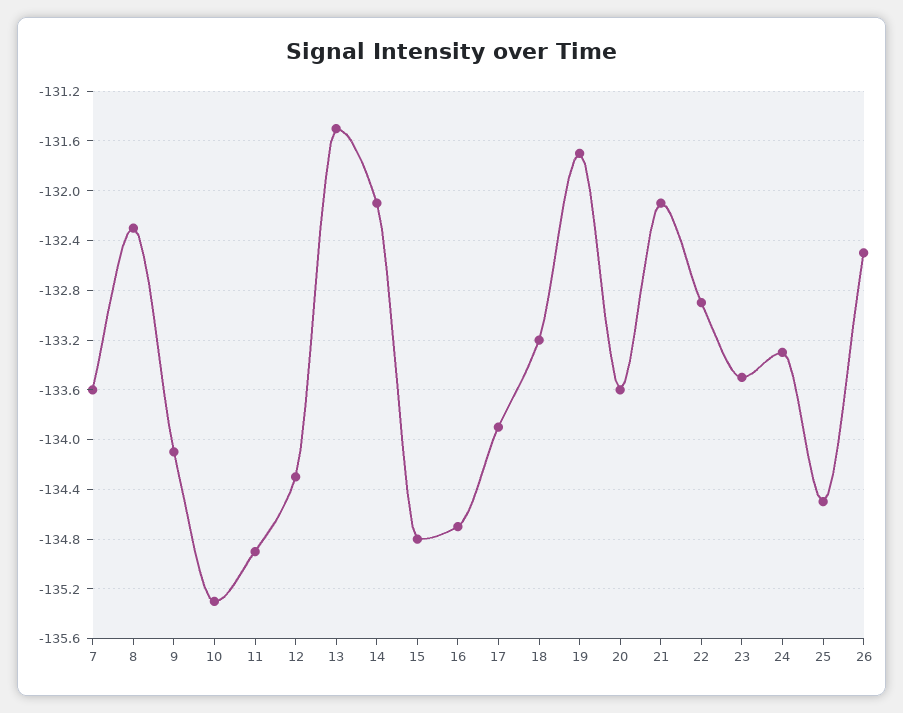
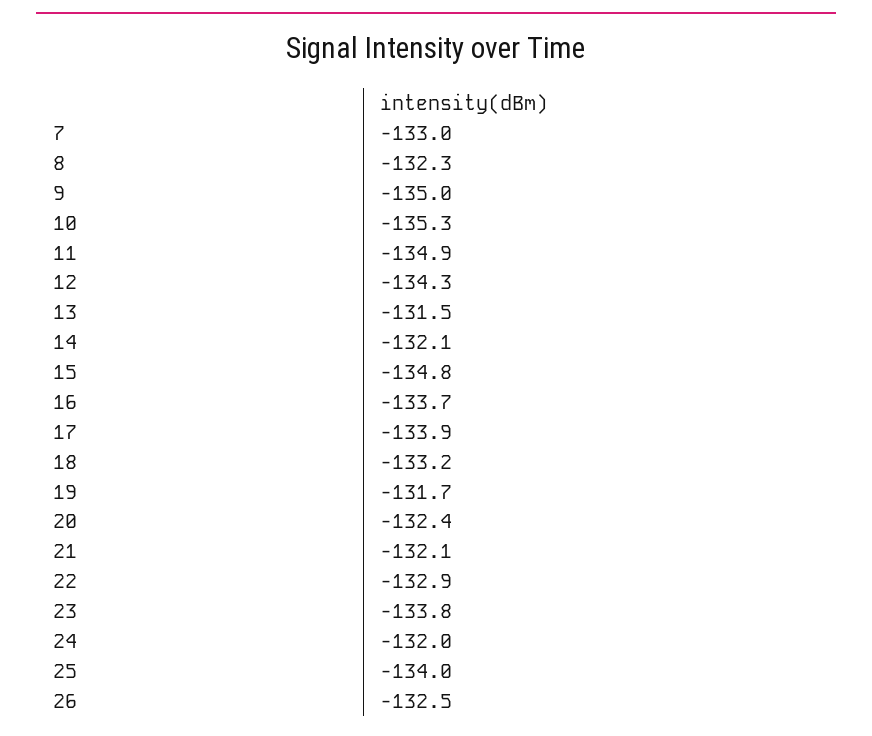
  {
-   "7": -133.6,
+   "7": -133,
    "8": -132.3,
-   "9": -134.1,
+   "9": -135,
    "10": -135.3,
    "11": -134.9,
    "12": -134.3,
    "13": -131.5,
    "14": -132.1,
    "15": -134.8,
-   "16": -134.7,
+   "16": -133.7,
    "17": -133.9,
    "18": -133.2,
    "19": -131.7,
-   "20": -133.6,
+   "20": -132.4,
    "21": -132.1,
    "22": -132.9,
-   "23": -133.5,
+   "23": -133.8,
-   "24": -133.3,
+   "24": -132,
-   "25": -134.5,
+   "25": -134,
    "26": -132.5
  }

